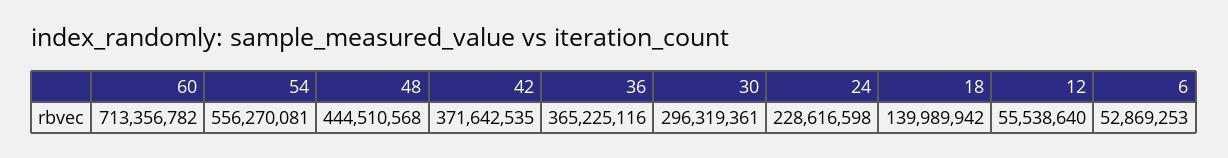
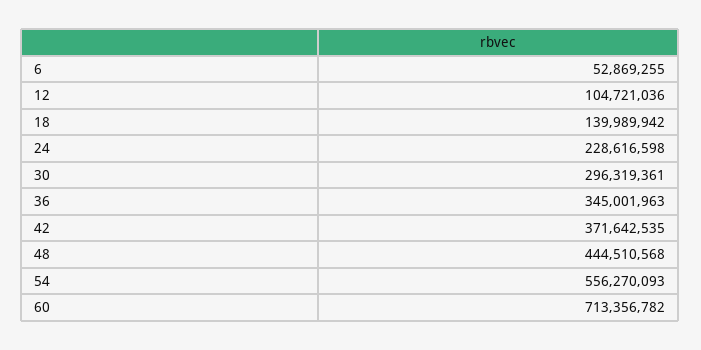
  {
    "60": 713356782,
-   "54": 556270081,
+   "54": 556270093,
    "48": 444510568,
    "42": 371642535,
-   "36": 365225116,
+   "36": 345001963,
    "30": 296319361,
    "24": 228616598,
    "18": 139989942,
-   "12": 55538640,
+   "12": 104721036,
-   "6": 52869253
+   "6": 52869255
  }

